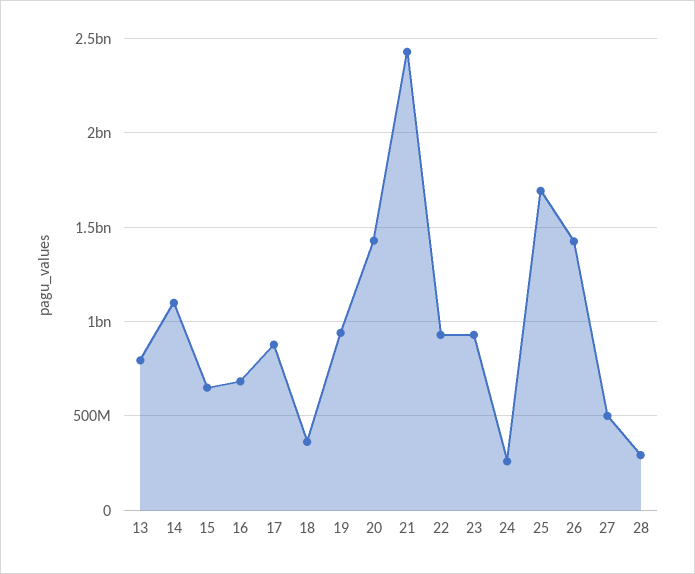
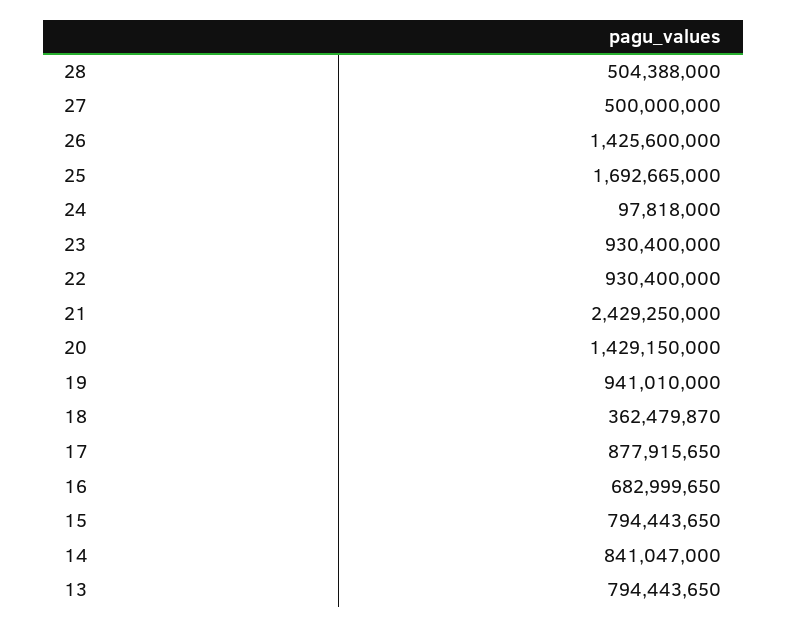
  {
    "13": 794443650,
-   "14": 1100000000,
+   "14": 841047000,
-   "15": 650000000,
+   "15": 794443650,
    "16": 682999650,
    "17": 877915650,
    "18": 362479870,
    "19": 941010000,
    "20": 1429150000,
    "21": 2429250000,
    "22": 930400000,
    "23": 930400000,
-   "24": 250000000,
+   "24": 97818000,
    "25": 1692665000,
    "26": 1425600000,
    "27": 500000000,
-   "28": 300000000
+   "28": 504388000
  }

